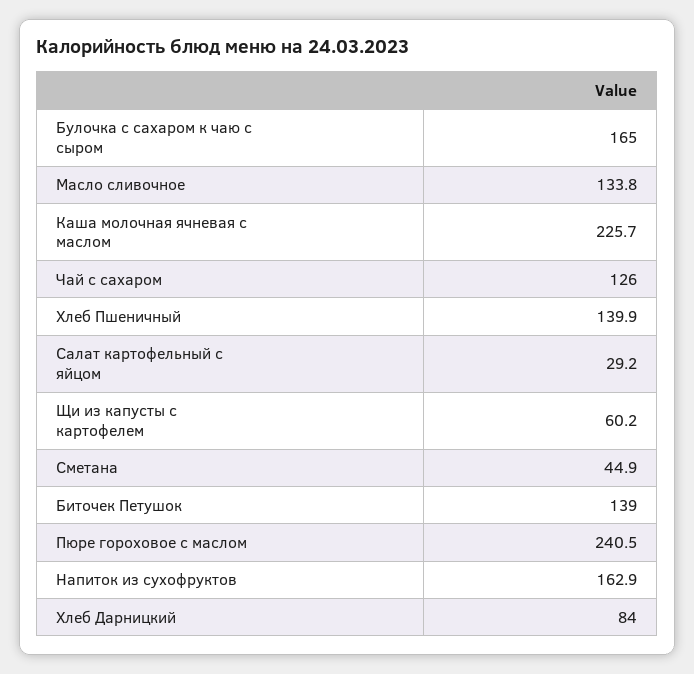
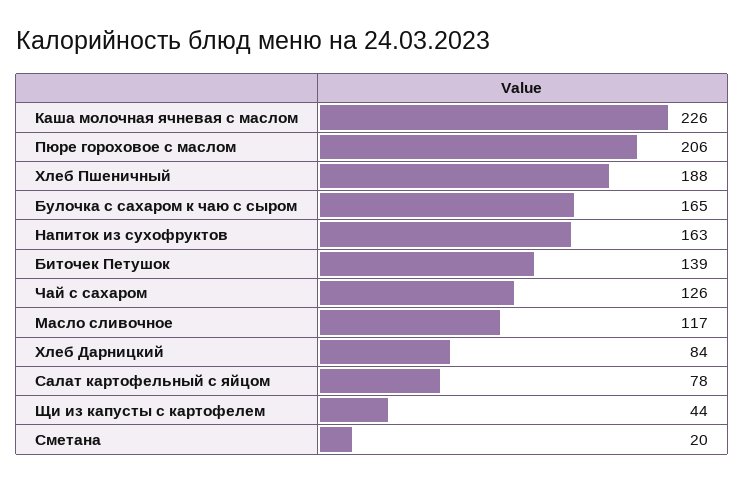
  {
    "Булочка с сахаром к чаю с сыром": 165,
-   "Масло сливочное": 133.8,
+   "Масло сливочное": 117,
    "Каша молочная ячневая с маслом": 225.7,
    "Чай с сахаром": 126,
-   "Хлеб Пшеничный": 139.9,
+   "Хлеб Пшеничный": 188,
-   "Салат картофельный с яйцом": 29.2,
+   "Салат картофельный с яйцом": 78,
-   "Щи из капусты с картофелем": 60.2,
+   "Щи из капусты с картофелем": 44,
-   "Сметана": 44.9,
+   "Сметана": 20,
    "Биточек Петушок": 139,
-   "Пюре гороховое с маслом": 240.5,
+   "Пюре гороховое с маслом": 206,
    "Напиток из сухофруктов": 162.9,
    "Хлеб Дарницкий": 84
  }

